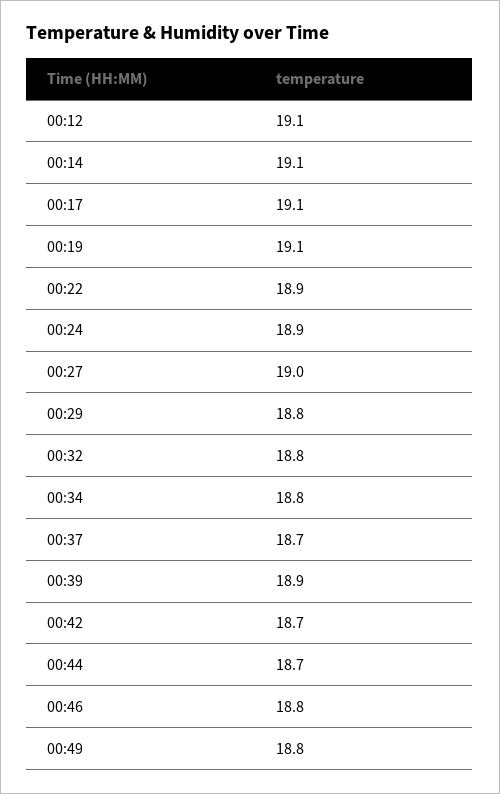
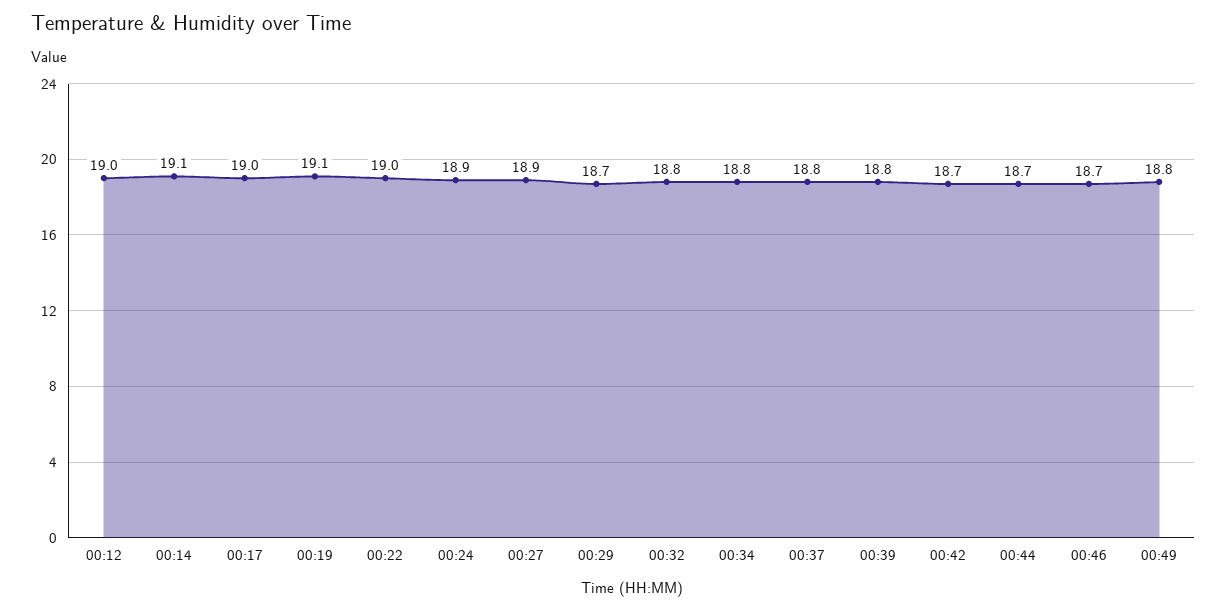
  {
-   "00:12": 19.1,
+   "00:12": 19,
    "00:14": 19.1,
-   "00:17": 19.1,
+   "00:17": 19,
    "00:19": 19.1,
-   "00:22": 18.9,
+   "00:22": 19,
    "00:24": 18.9,
-   "00:27": 19,
+   "00:27": 18.9,
-   "00:29": 18.8,
+   "00:29": 18.7,
    "00:32": 18.8,
    "00:34": 18.8,
-   "00:37": 18.7,
+   "00:37": 18.8,
-   "00:39": 18.9,
+   "00:39": 18.8,
    "00:42": 18.7,
    "00:44": 18.7,
-   "00:46": 18.8,
+   "00:46": 18.7,
    "00:49": 18.8
  }

